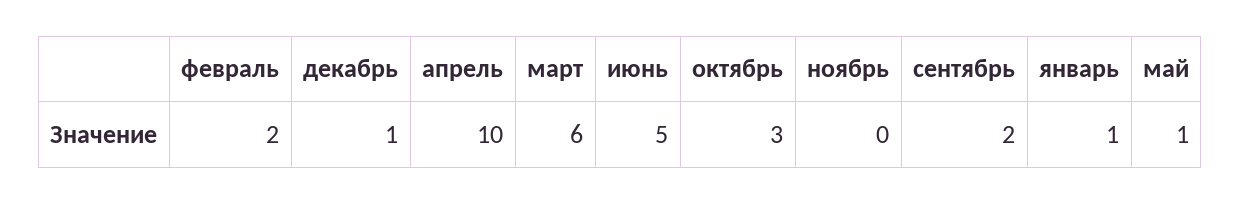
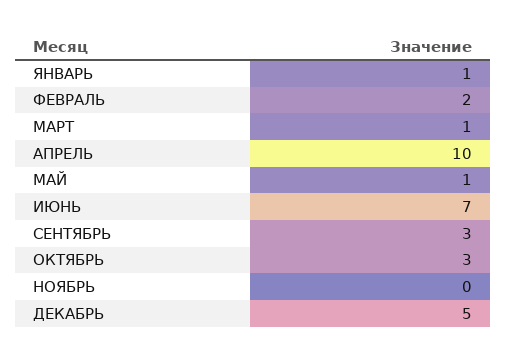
  {
    "февраль": 2,
-   "декабрь": 1,
+   "декабрь": 5,
    "апрель": 10,
-   "март": 6,
+   "март": 1,
-   "июнь": 5,
+   "июнь": 7,
    "октябрь": 3,
    "ноябрь": 0,
-   "сентябрь": 2,
+   "сентябрь": 3,
    "январь": 1,
    "май": 1
  }

